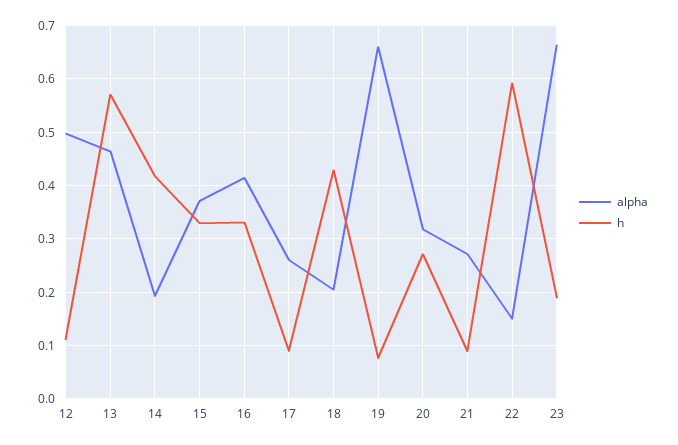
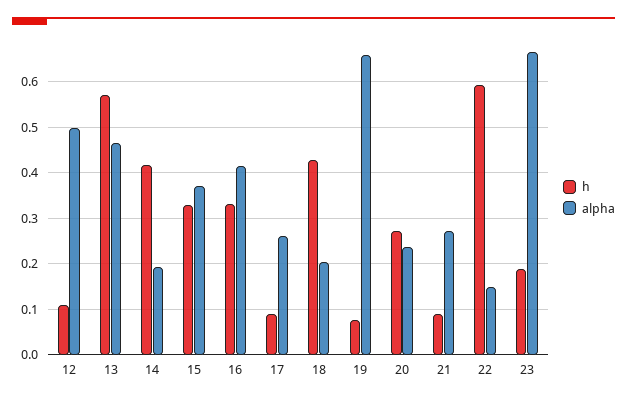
  {
    "alpha": {
      "12": 0.5,
      "13": 0.46,
      "14": 0.2,
      "15": 0.38,
      "16": 0.42,
      "17": 0.26,
      "18": 0.2,
      "19": 0.66,
-     "20": 0.32,
+     "20": 0.24,
      "21": 0.28,
      "22": 0.16,
      "23": 0.66
    },
    "h": {
      "12": 0.12,
      "13": 0.58,
      "14": 0.42,
      "15": 0.32,
      "16": 0.34,
      "17": 0.08,
      "18": 0.42,
      "19": 0.08,
      "20": 0.28,
      "21": 0.08,
      "22": 0.6,
      "23": 0.18
    }
  }

